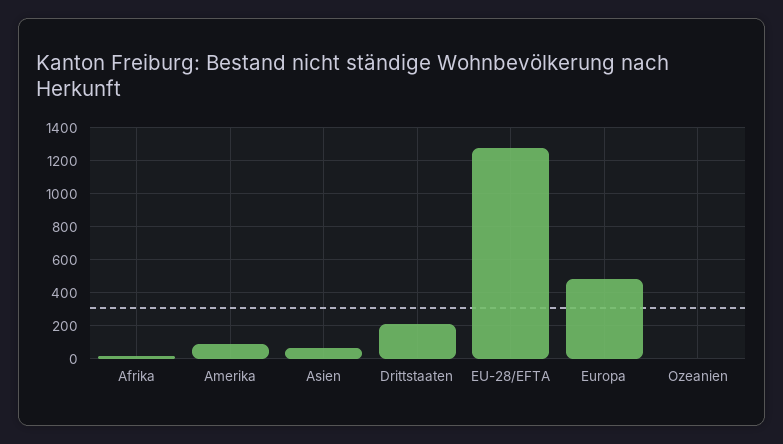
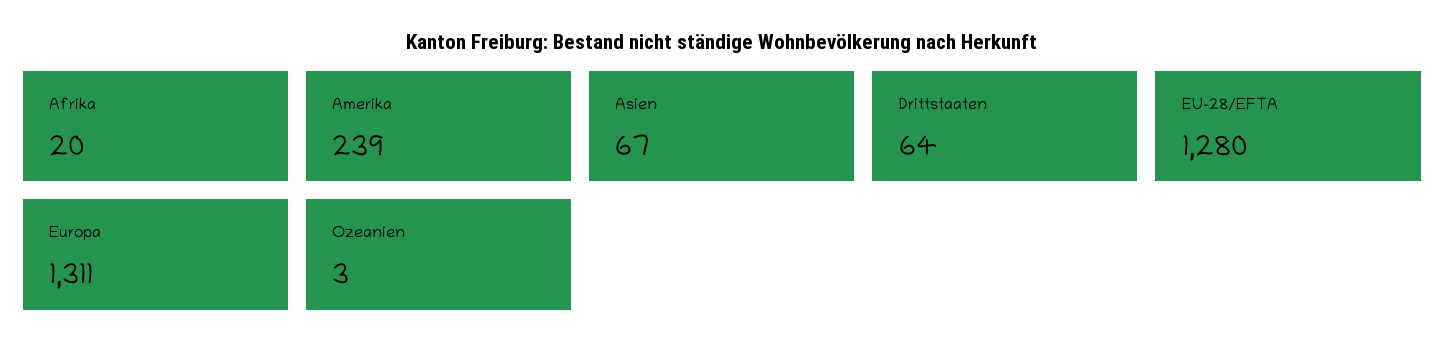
  {
    "Afrika": 20,
-   "Amerika": 100,
+   "Amerika": 239,
    "Asien": 67,
-   "Drittstaaten": 200,
+   "Drittstaaten": 64,
    "EU-28/EFTA": 1280,
-   "Europa": 500,
+   "Europa": 1311,
    "Ozeanien": 3
  }

